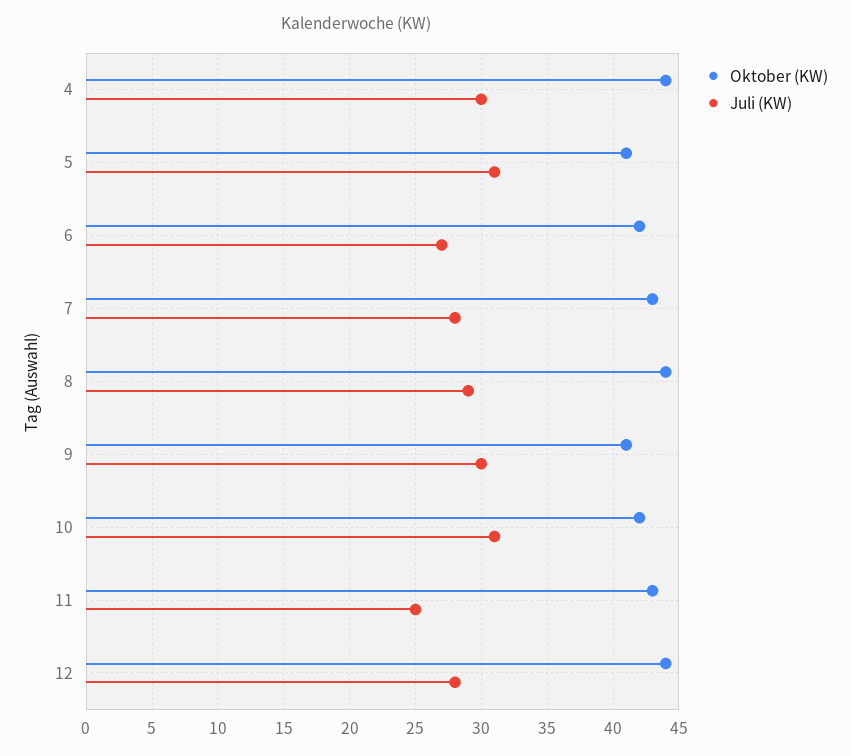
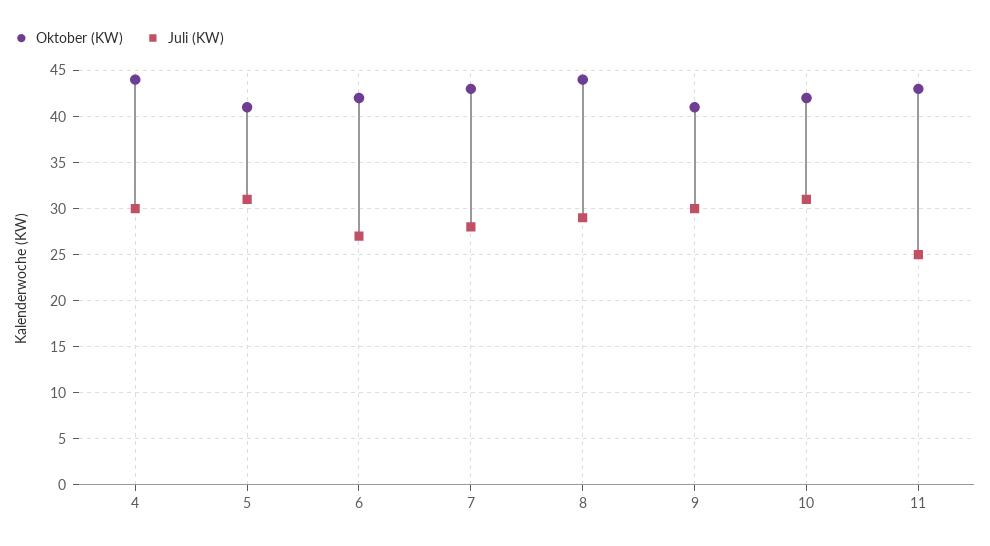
  {
    "Oktober (KW)": {
      "4": 44,
      "5": 41,
      "6": 42,
      "7": 43,
      "8": 44,
      "9": 41,
      "10": 42,
-     "11": 43,
+     "11": 43
-     "12": 44
    },
    "Juli (KW)": {
      "4": 30,
      "5": 31,
      "6": 27,
      "7": 28,
      "8": 29,
      "9": 30,
      "10": 31,
-     "11": 25,
+     "11": 25
-     "12": 28
    }
  }

